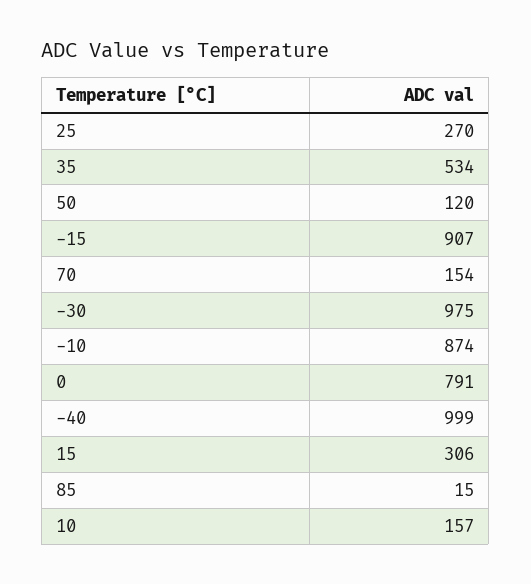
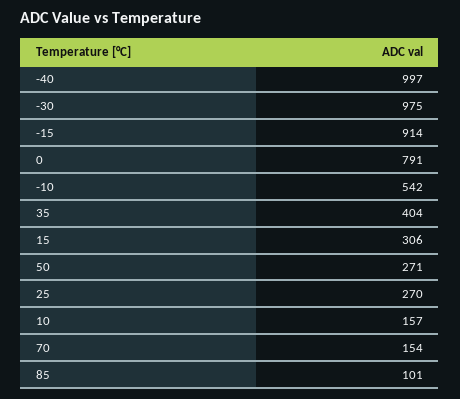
  {
    "25": 270,
-   "35": 534,
+   "35": 404,
-   "50": 120,
+   "50": 271,
-   "-15": 907,
+   "-15": 914,
    "70": 154,
    "-30": 975,
-   "-10": 874,
+   "-10": 542,
    "0": 791,
-   "-40": 999,
+   "-40": 997,
    "15": 306,
-   "85": 15,
+   "85": 101,
    "10": 157
  }

